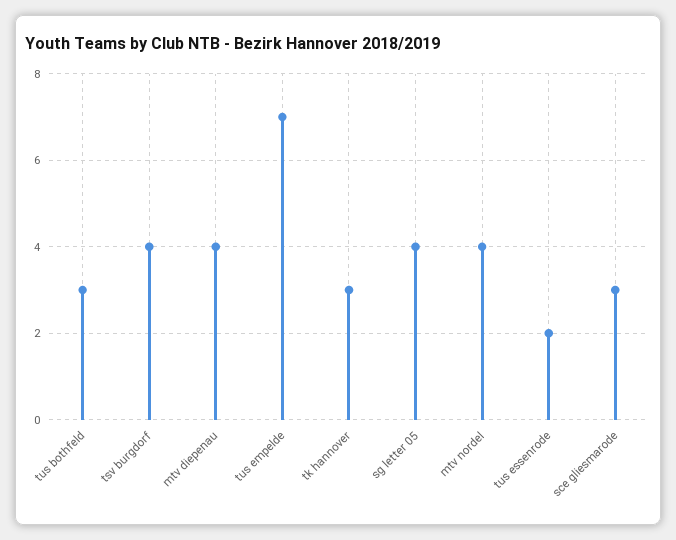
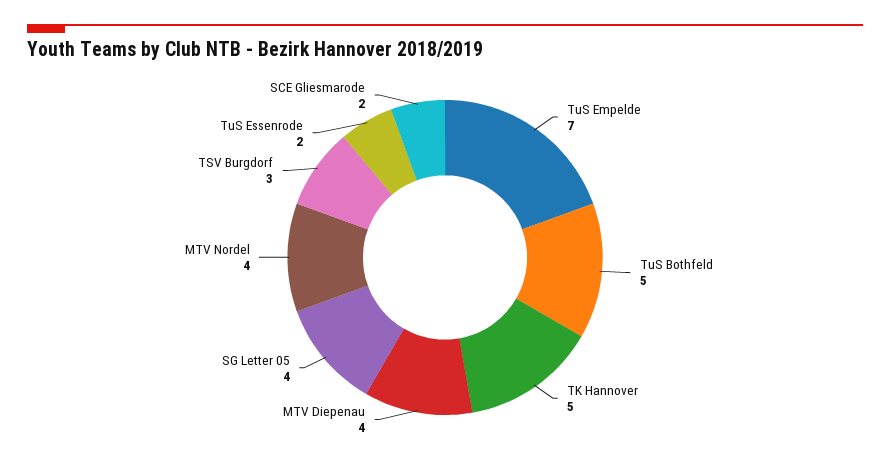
  {
-   "tus bothfeld": 3,
+   "tus bothfeld": 5,
-   "tsv burgdorf": 4,
+   "tsv burgdorf": 3,
    "mtv diepenau": 4,
    "tus empelde": 7,
-   "tk hannover": 3,
+   "tk hannover": 5,
    "sg letter 05": 4,
    "mtv nordel": 4,
    "tus essenrode": 2,
-   "sce gliesmarode": 3
+   "sce gliesmarode": 2
  }

